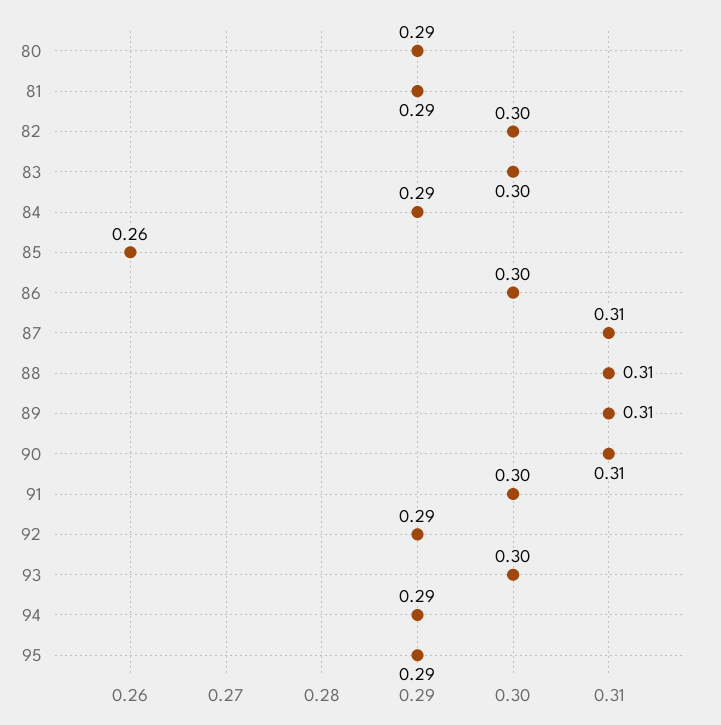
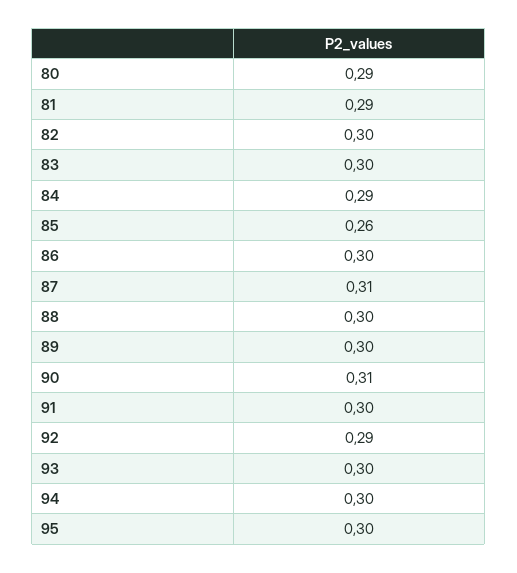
  {
    "80": 0.29,
    "81": 0.29,
    "82": 0.3,
    "83": 0.3,
    "84": 0.29,
    "85": 0.26,
    "86": 0.3,
    "87": 0.31,
-   "88": 0.31,
+   "88": 0.3,
-   "89": 0.31,
+   "89": 0.3,
    "90": 0.31,
    "91": 0.3,
    "92": 0.29,
    "93": 0.3,
-   "94": 0.29,
+   "94": 0.3,
-   "95": 0.29
+   "95": 0.3
  }

